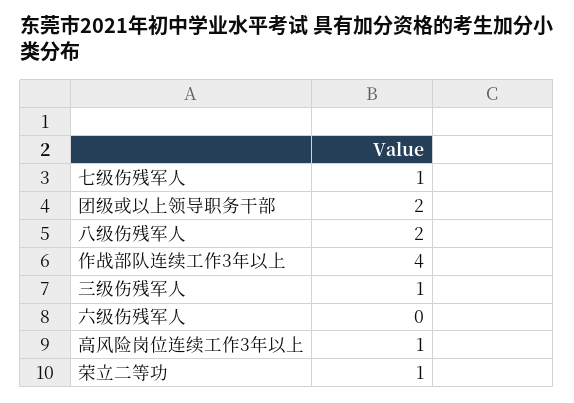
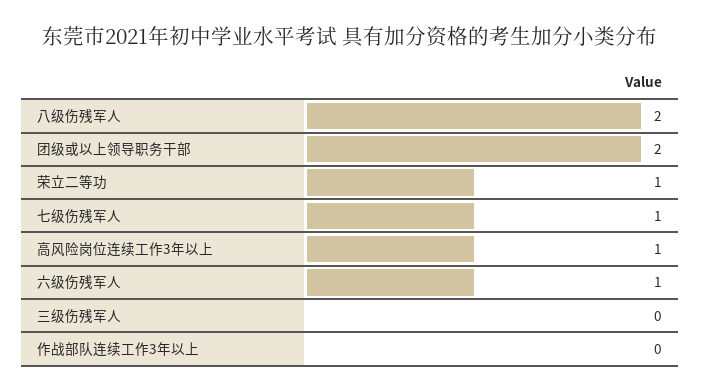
  {
    "七级伤残军人": 1,
    "团级或以上领导职务干部": 2,
    "八级伤残军人": 2,
-   "作战部队连续工作3年以上": 4,
+   "作战部队连续工作3年以上": 0,
-   "三级伤残军人": 1,
+   "三级伤残军人": 0,
-   "六级伤残军人": 0,
+   "六级伤残军人": 1,
    "高风险岗位连续工作3年以上": 1,
    "荣立二等功": 1
  }

